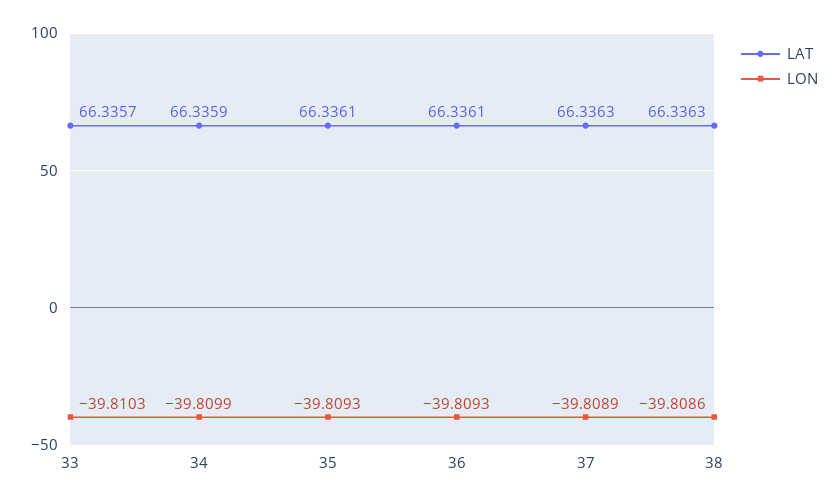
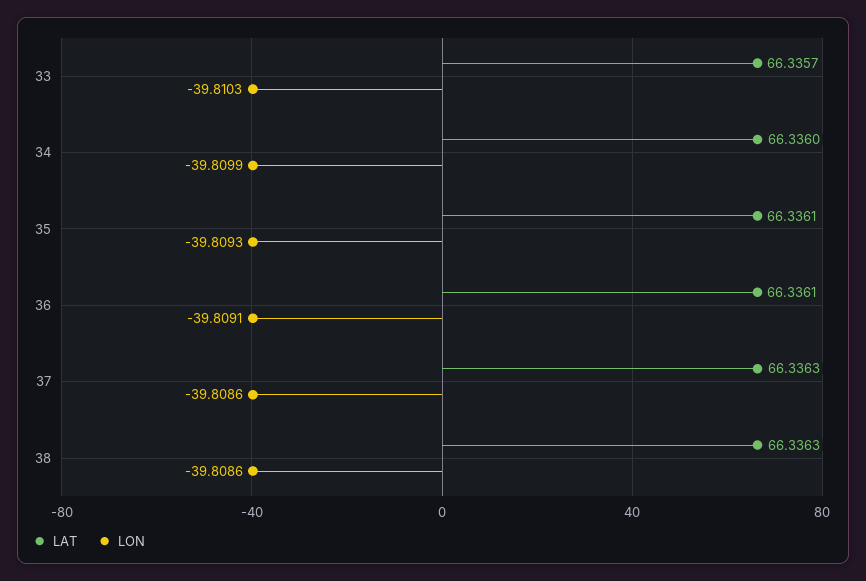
  {
    "LAT": {
      "33": 66.3357,
-     "34": 66.3359,
+     "34": 66.336,
      "35": 66.3361,
      "36": 66.3361,
      "37": 66.3363,
      "38": 66.3363
    },
    "LON": {
      "33": -39.8103,
      "34": -39.8099,
      "35": -39.8093,
-     "36": -39.8093,
+     "36": -39.8091,
-     "37": -39.8089,
+     "37": -39.8086,
      "38": -39.8086
    }
  }

